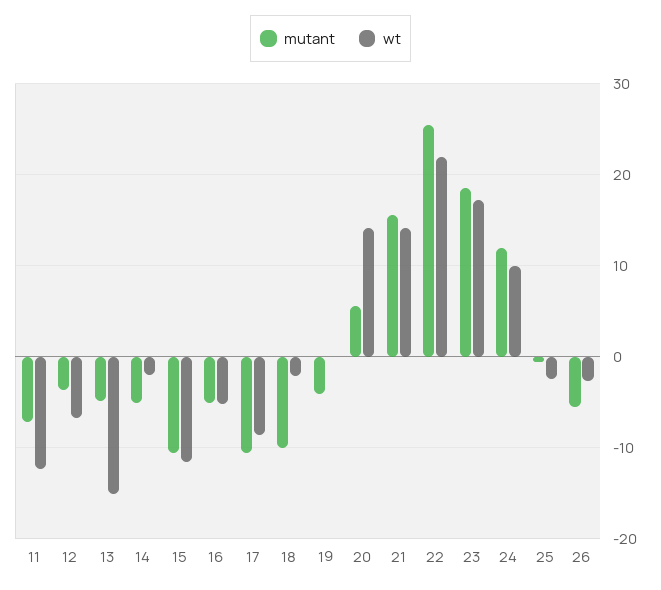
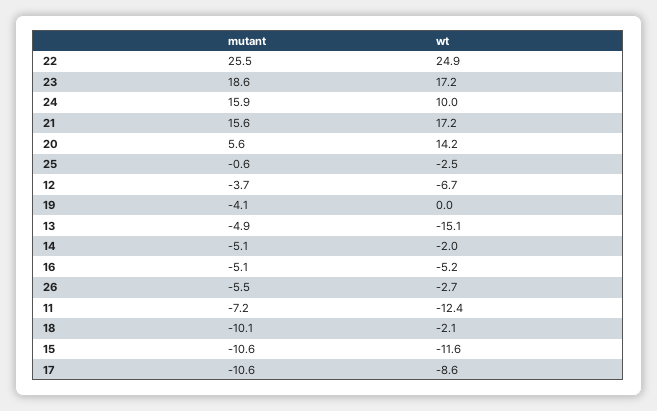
  {
    "mutant": {
      "11": -7.2,
      "12": -3.7,
      "13": -4.9,
      "14": -5.1,
      "15": -10.6,
      "16": -5.1,
      "17": -10.6,
      "18": -10.1,
      "19": -4.1,
      "20": 5.6,
      "21": 15.6,
      "22": 25.5,
      "23": 18.6,
-     "24": 12,
+     "24": 15.9,
      "25": -0.6,
      "26": -5.5
    },
    "wt": {
      "11": -12.4,
      "12": -6.7,
      "13": -15.1,
      "14": -2,
      "15": -11.6,
      "16": -5.2,
      "17": -8.6,
      "18": -2.1,
      "19": 0,
      "20": 14.2,
-     "21": 14,
+     "21": 17.2,
-     "22": 22,
+     "22": 24.9,
      "23": 17.2,
      "24": 10,
      "25": -2.5,
      "26": -2.7
    }
  }

